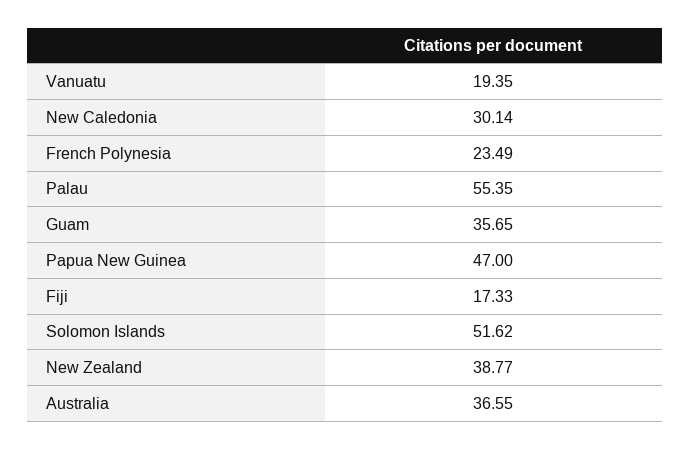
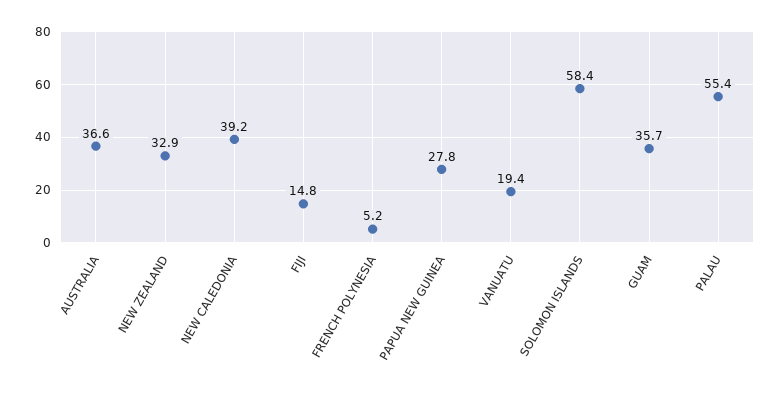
  {
    "Vanuatu": 19.35,
-   "New Caledonia": 30.14,
+   "New Caledonia": 39.2,
-   "French Polynesia": 23.49,
+   "French Polynesia": 5.2,
    "Palau": 55.35,
    "Guam": 35.65,
-   "Papua New Guinea": 47,
+   "Papua New Guinea": 27.8,
-   "Fiji": 17.33,
+   "Fiji": 14.8,
-   "Solomon Islands": 51.62,
+   "Solomon Islands": 58.4,
-   "New Zealand": 38.77,
+   "New Zealand": 32.9,
    "Australia": 36.55
  }

